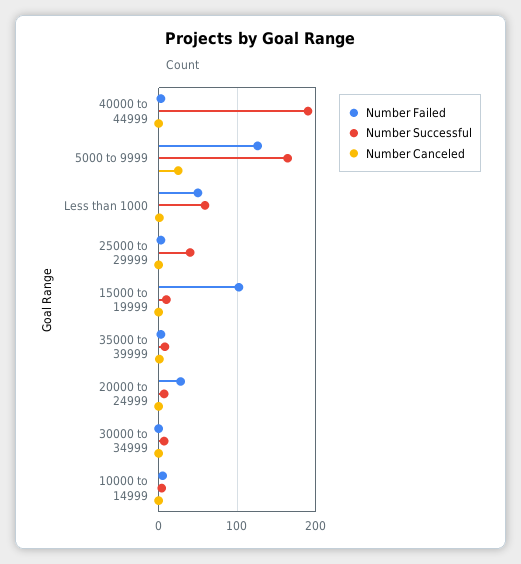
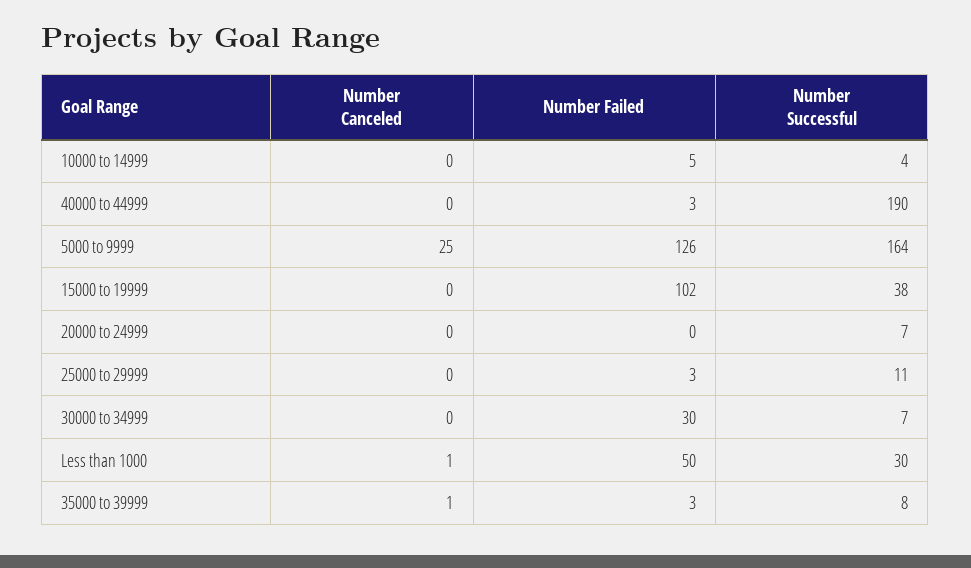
  {
    "Number Failed": {
      "40000 to 44999": 3,
      "5000 to 9999": 126,
      "Less than 1000": 50,
      "25000 to 29999": 3,
      "15000 to 19999": 102,
      "35000 to 39999": 3,
-     "20000 to 24999": 30,
+     "20000 to 24999": 0,
-     "30000 to 34999": 0,
+     "30000 to 34999": 30,
      "10000 to 14999": 5
    },
    "Number Successful": {
      "40000 to 44999": 190,
      "5000 to 9999": 164,
-     "Less than 1000": 60,
+     "Less than 1000": 30,
-     "25000 to 29999": 40,
+     "25000 to 29999": 11,
-     "15000 to 19999": 10,
+     "15000 to 19999": 38,
      "35000 to 39999": 8,
      "20000 to 24999": 7,
      "30000 to 34999": 7,
      "10000 to 14999": 4
    },
    "Number Canceled": {
      "40000 to 44999": 0,
      "5000 to 9999": 25,
      "Less than 1000": 1,
      "25000 to 29999": 0,
      "15000 to 19999": 0,
      "35000 to 39999": 1,
      "20000 to 24999": 0,
      "30000 to 34999": 0,
      "10000 to 14999": 0
    }
  }

